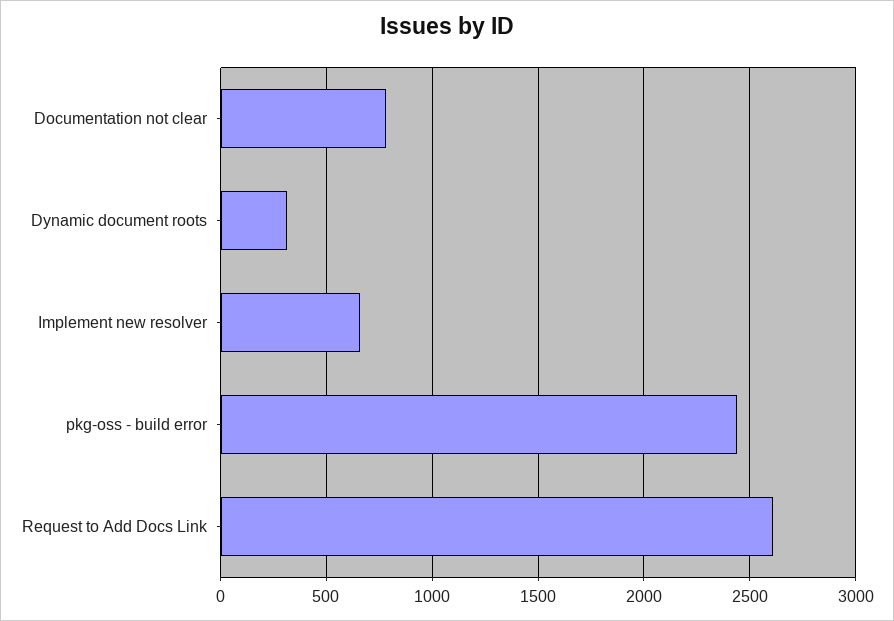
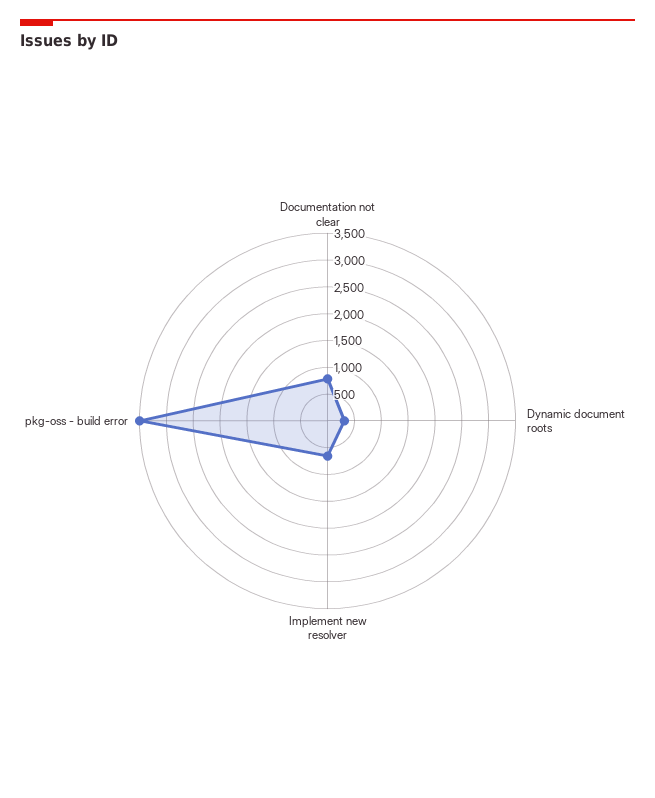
  {
    "Documentation not clear": 800,
    "Dynamic document roots": 300,
    "Implement new resolver": 650,
-   "pkg-oss - build error": 2450,
+   "pkg-oss - build error": 3500
-   "Request to Add Docs Link": 2600
  }

